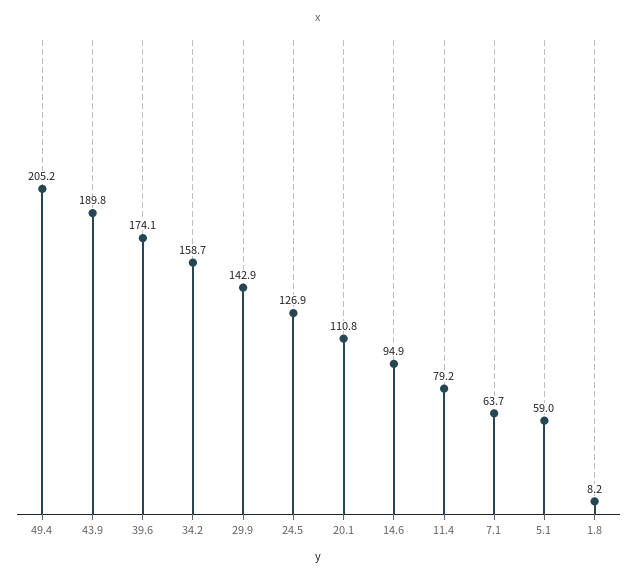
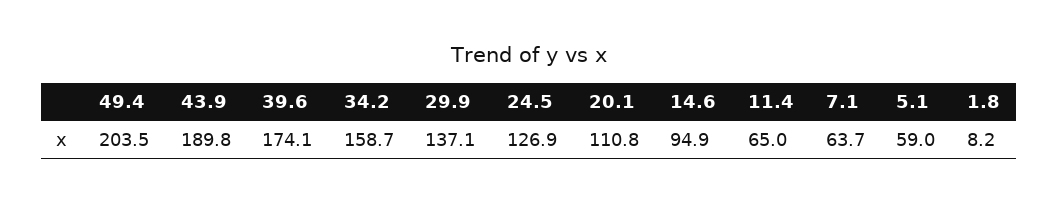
  {
-   "49.4": 205.2,
+   "49.4": 203.5,
    "43.9": 189.8,
    "39.6": 174.1,
    "34.2": 158.7,
-   "29.9": 142.9,
+   "29.9": 137.1,
    "24.5": 126.9,
    "20.1": 110.8,
    "14.6": 94.9,
-   "11.4": 79.2,
+   "11.4": 65,
    "7.1": 63.7,
    "5.1": 59,
    "1.8": 8.2
  }

